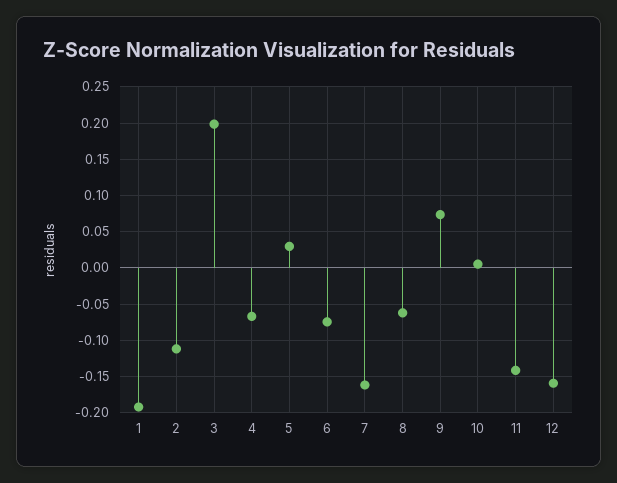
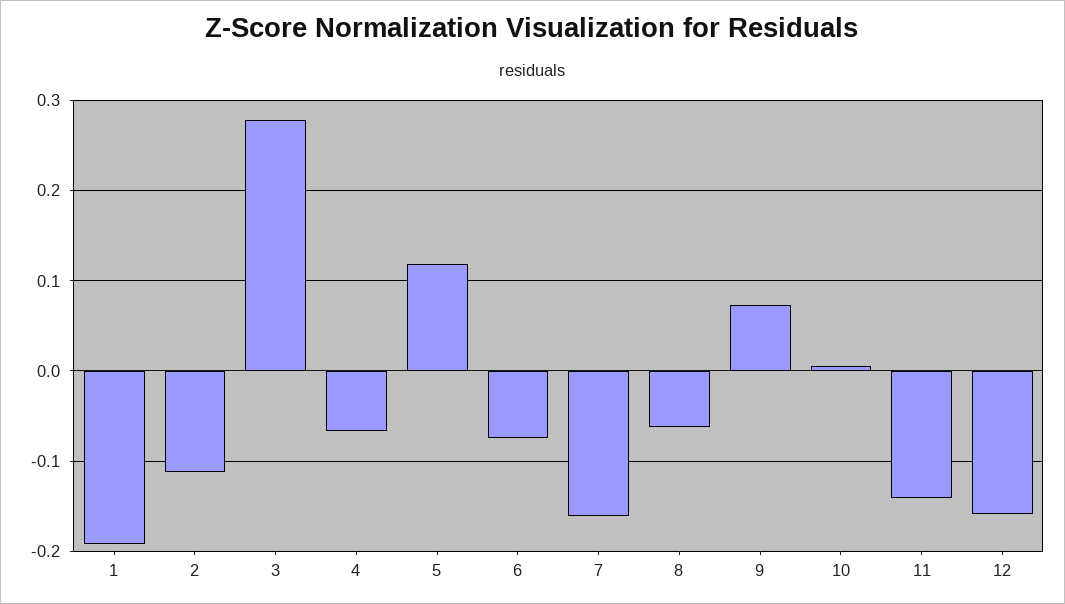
  {
    "1": -0.19,
    "2": -0.11,
-   "3": 0.2,
+   "3": 0.28,
    "4": -0.07,
-   "5": 0.03,
+   "5": 0.12,
    "6": -0.07,
    "7": -0.16,
    "8": -0.06,
    "9": 0.07,
    "10": 0.01,
    "11": -0.14,
    "12": -0.16
  }

